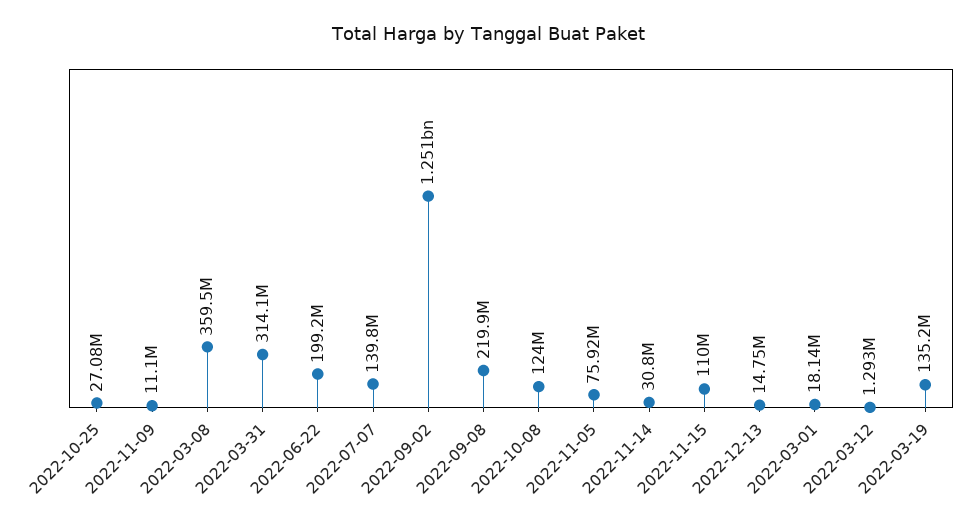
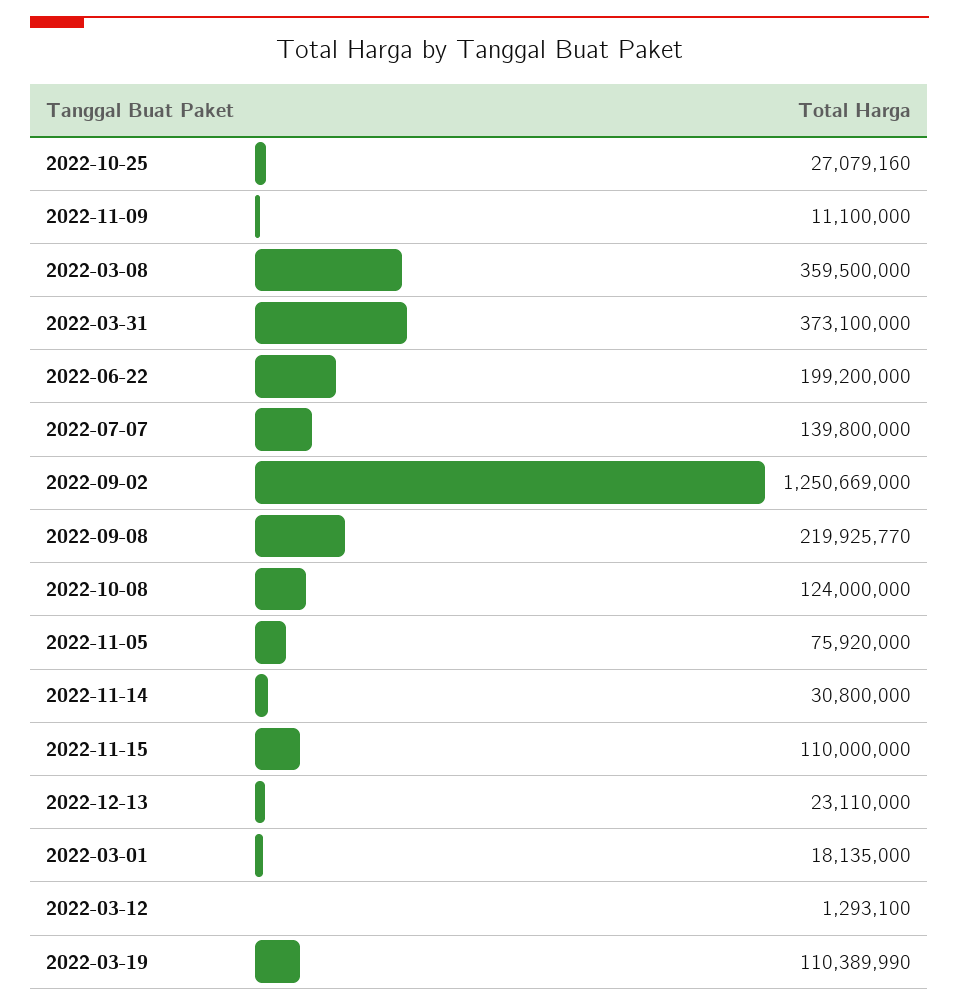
  {
    "2022-10-25": 27079160,
    "2022-11-09": 11100000,
    "2022-03-08": 359500000,
-   "2022-03-31": 314100000,
+   "2022-03-31": 373100000,
    "2022-06-22": 199200000,
    "2022-07-07": 139800000,
    "2022-09-02": 1250669000,
    "2022-09-08": 219925770,
    "2022-10-08": 124000000,
    "2022-11-05": 75920000,
    "2022-11-14": 30800000,
    "2022-11-15": 110000000,
-   "2022-12-13": 14750000,
+   "2022-12-13": 23110000,
    "2022-03-01": 18135000,
    "2022-03-12": 1293100,
-   "2022-03-19": 135200000
+   "2022-03-19": 110389990
  }

